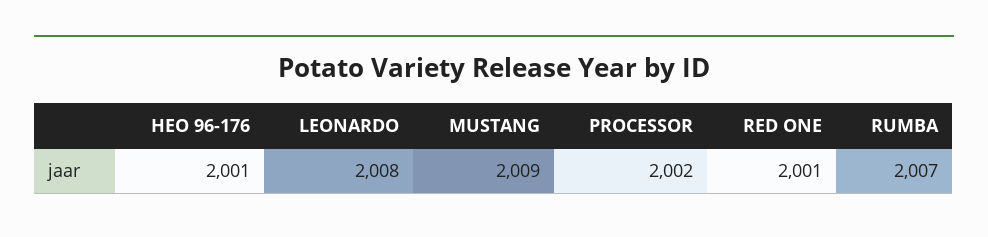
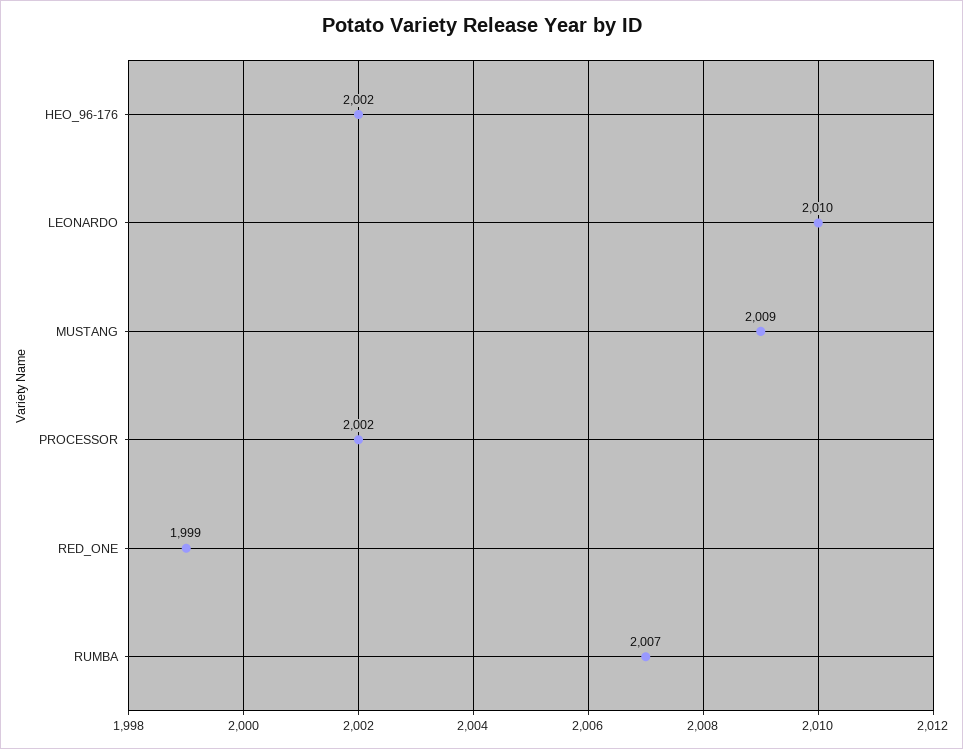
  {
-   "HEO 96-176": 2001,
+   "HEO 96-176": 2002,
-   "LEONARDO": 2008,
+   "LEONARDO": 2010,
    "MUSTANG": 2009,
    "PROCESSOR": 2002,
-   "RED ONE": 2001,
+   "RED ONE": 1999,
    "RUMBA": 2007
  }

